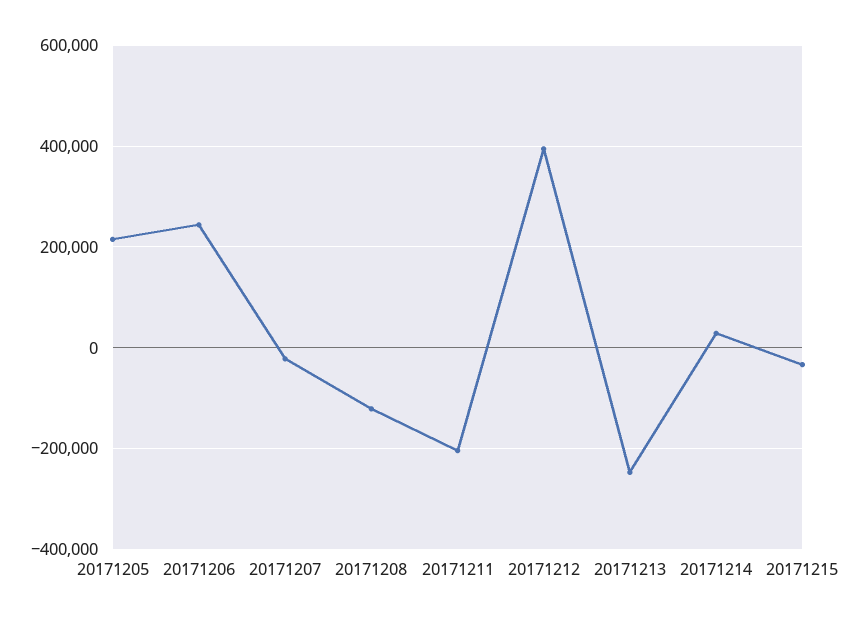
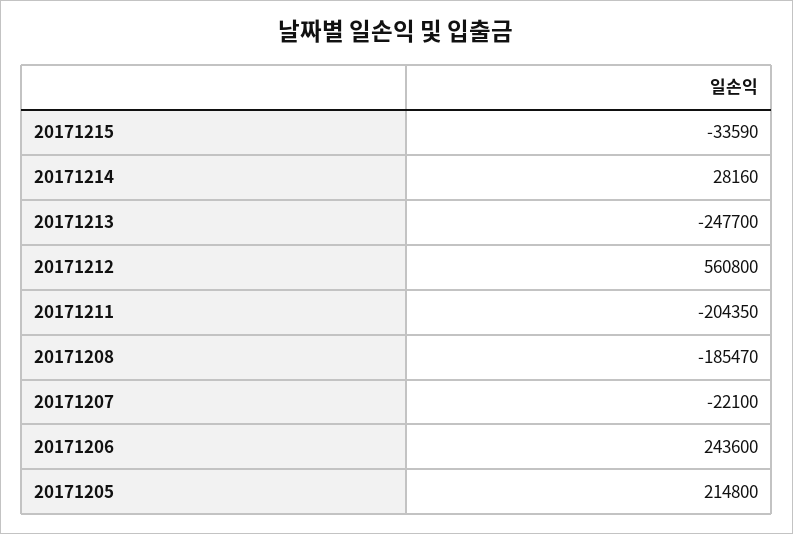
  {
    "20171205": 214800,
    "20171206": 243600,
    "20171207": -22100,
-   "20171208": -120000,
+   "20171208": -185470,
    "20171211": -204350,
-   "20171212": 400000,
+   "20171212": 560800,
    "20171213": -247700,
    "20171214": 28160,
    "20171215": -33590
  }

